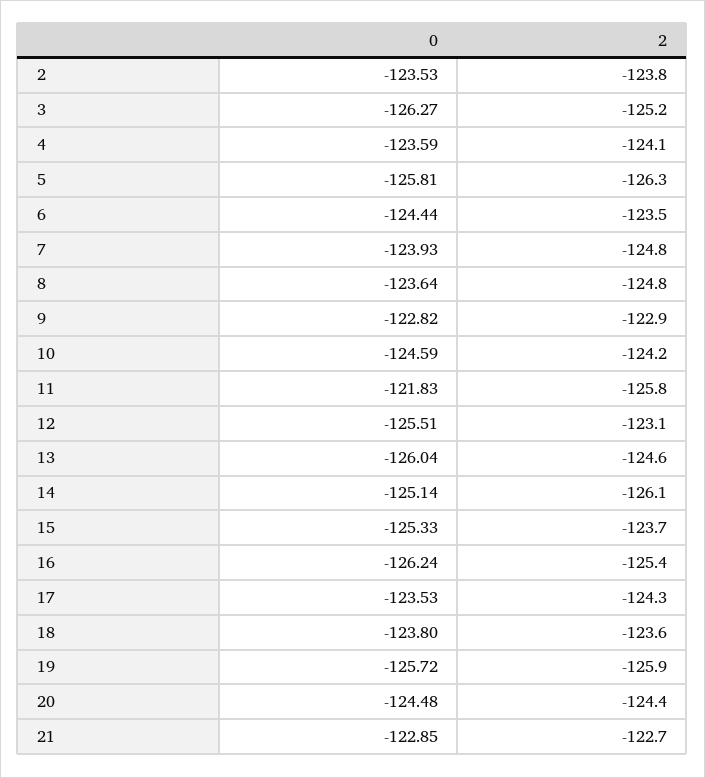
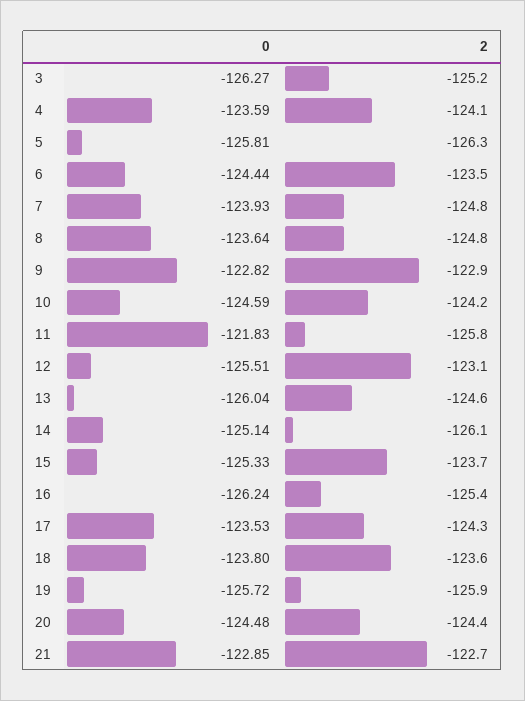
  {
    "0": {
-     "2": -123.53,
      "3": -126.27,
      "4": -123.59,
      "5": -125.81,
      "6": -124.44,
      "7": -123.93,
      "8": -123.64,
      "9": -122.82,
      "10": -124.59,
      "11": -121.83,
      "12": -125.51,
      "13": -126.04,
      "14": -125.14,
      "15": -125.33,
      "16": -126.24,
      "17": -123.53,
      "18": -123.8,
      "19": -125.72,
      "20": -124.48,
      "21": -122.85
    },
    "2": {
-     "2": -123.8,
      "3": -125.2,
      "4": -124.1,
      "5": -126.3,
      "6": -123.5,
      "7": -124.8,
      "8": -124.8,
      "9": -122.9,
      "10": -124.2,
      "11": -125.8,
      "12": -123.1,
      "13": -124.6,
      "14": -126.1,
      "15": -123.7,
      "16": -125.4,
      "17": -124.3,
      "18": -123.6,
      "19": -125.9,
      "20": -124.4,
      "21": -122.7
    }
  }

